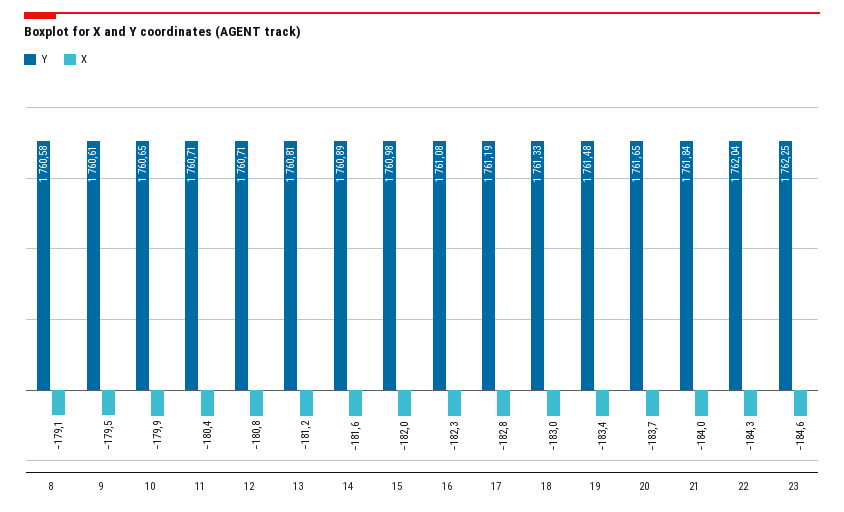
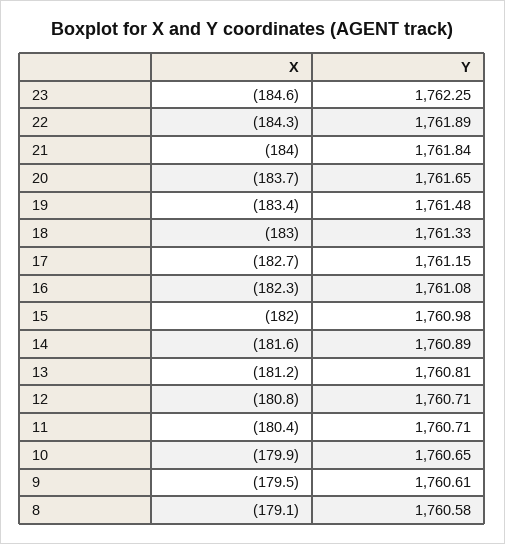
  {
    "Y": {
      "8": 1760.58,
      "9": 1760.61,
      "10": 1760.65,
      "11": 1760.71,
      "12": 1760.71,
      "13": 1760.81,
      "14": 1760.89,
      "15": 1760.98,
      "16": 1761.08,
-     "17": 1761.19,
+     "17": 1761.15,
      "18": 1761.33,
      "19": 1761.48,
      "20": 1761.65,
      "21": 1761.84,
-     "22": 1762.04,
+     "22": 1761.89,
      "23": 1762.25
    },
    "X": {
      "8": -179.1,
      "9": -179.5,
      "10": -179.9,
      "11": -180.4,
      "12": -180.8,
      "13": -181.2,
      "14": -181.6,
      "15": -182,
      "16": -182.3,
-     "17": -182.8,
+     "17": -182.7,
      "18": -183,
      "19": -183.4,
      "20": -183.7,
      "21": -184,
      "22": -184.3,
      "23": -184.6
    }
  }

